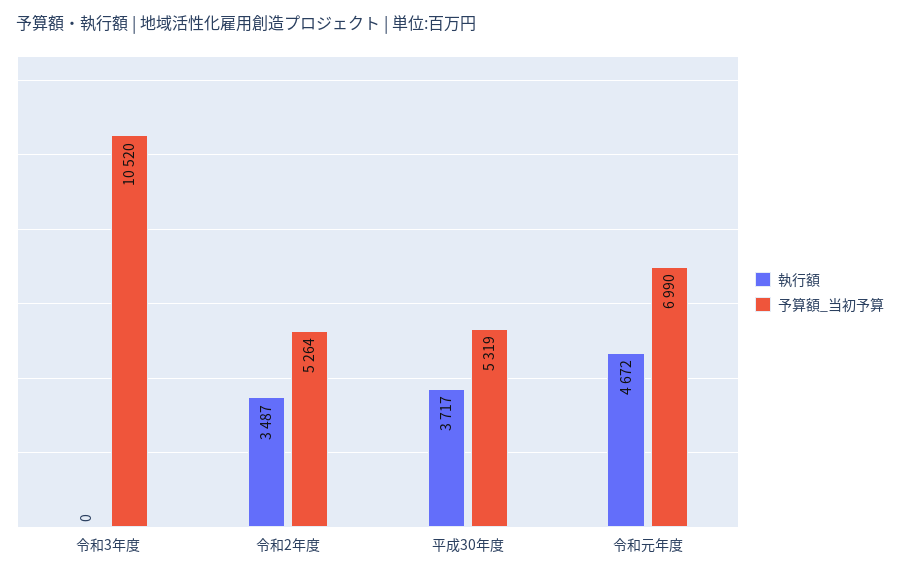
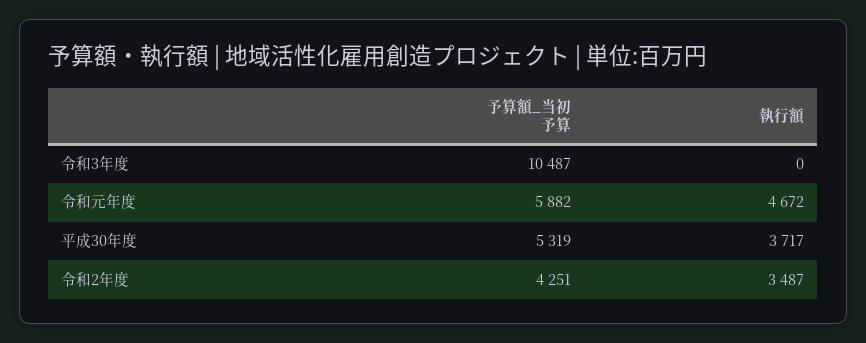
  {
    "執行額": {
      "令和3年度": 0,
      "令和2年度": 3487,
      "平成30年度": 3717,
      "令和元年度": 4672
    },
    "予算額_当初予算": {
-     "令和3年度": 10520,
+     "令和3年度": 10487,
-     "令和2年度": 5264,
+     "令和2年度": 4251,
      "平成30年度": 5319,
-     "令和元年度": 6990
+     "令和元年度": 5882
    }
  }

